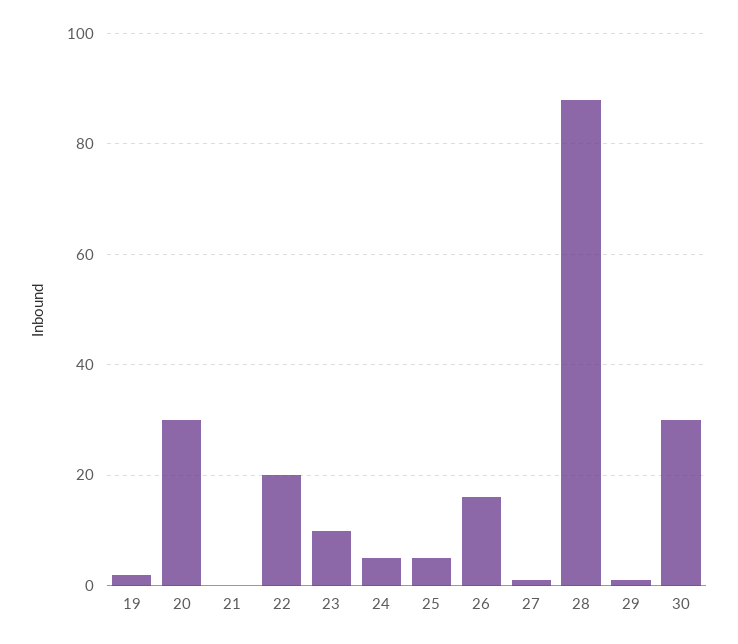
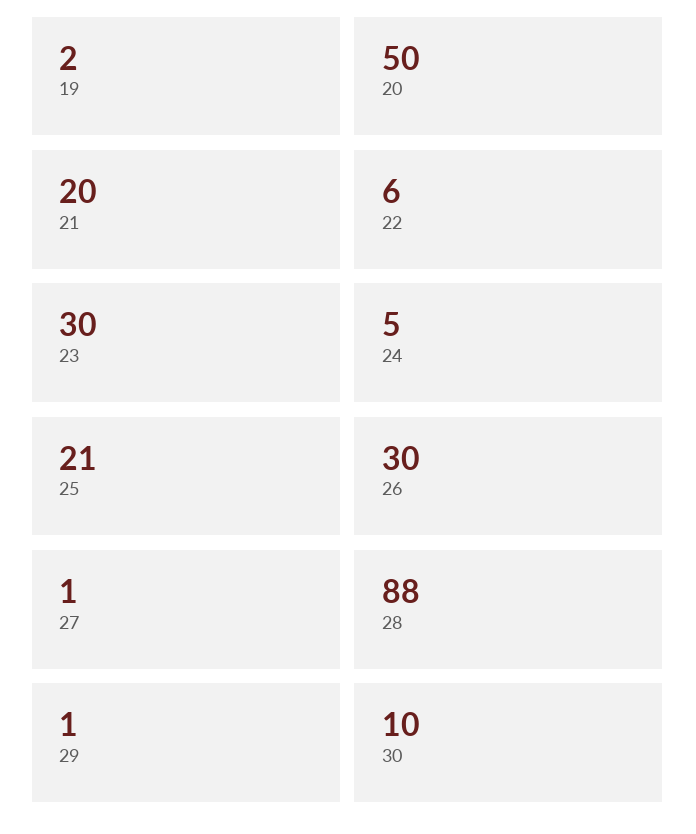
  {
    "19": 2,
-   "20": 30,
+   "20": 50,
-   "21": 0,
+   "21": 20,
-   "22": 20,
+   "22": 6,
-   "23": 10,
+   "23": 30,
    "24": 5,
-   "25": 5,
+   "25": 21,
-   "26": 15,
+   "26": 30,
    "27": 1,
    "28": 88,
    "29": 1,
-   "30": 30
+   "30": 10
  }

